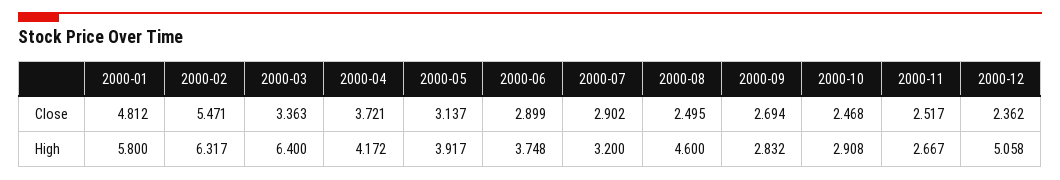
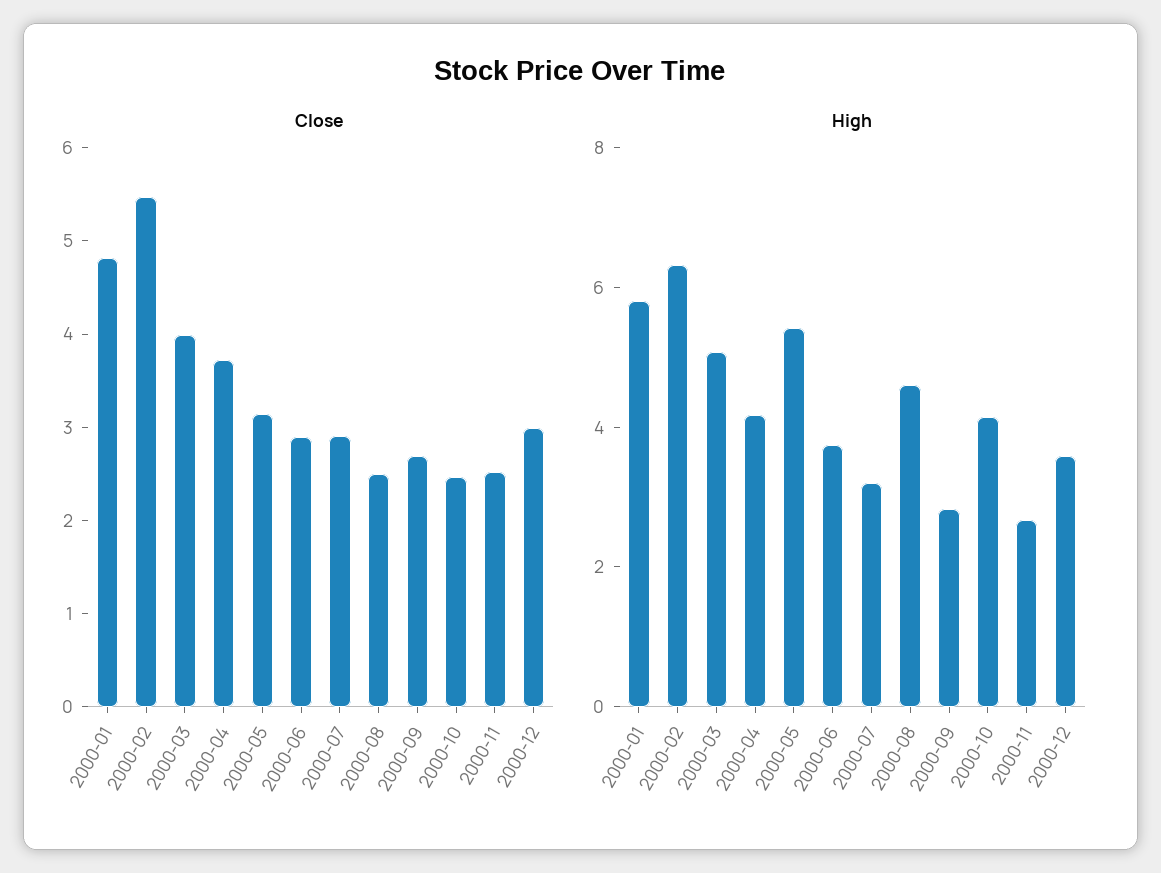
  {
    "Close": {
      "2000-01": 4.812,
      "2000-02": 5.471,
-     "2000-03": 3.363,
+     "2000-03": 4,
      "2000-04": 3.721,
      "2000-05": 3.137,
      "2000-06": 2.899,
      "2000-07": 2.902,
      "2000-08": 2.495,
      "2000-09": 2.694,
      "2000-10": 2.468,
      "2000-11": 2.517,
-     "2000-12": 2.362
+     "2000-12": 3
    },
    "High": {
      "2000-01": 5.8,
      "2000-02": 6.317,
-     "2000-03": 6.4,
+     "2000-03": 5,
      "2000-04": 4.172,
-     "2000-05": 3.917,
+     "2000-05": 5.5,
      "2000-06": 3.748,
      "2000-07": 3.2,
      "2000-08": 4.6,
      "2000-09": 2.832,
-     "2000-10": 2.908,
+     "2000-10": 4,
      "2000-11": 2.667,
-     "2000-12": 5.058
+     "2000-12": 3.5
    }
  }

